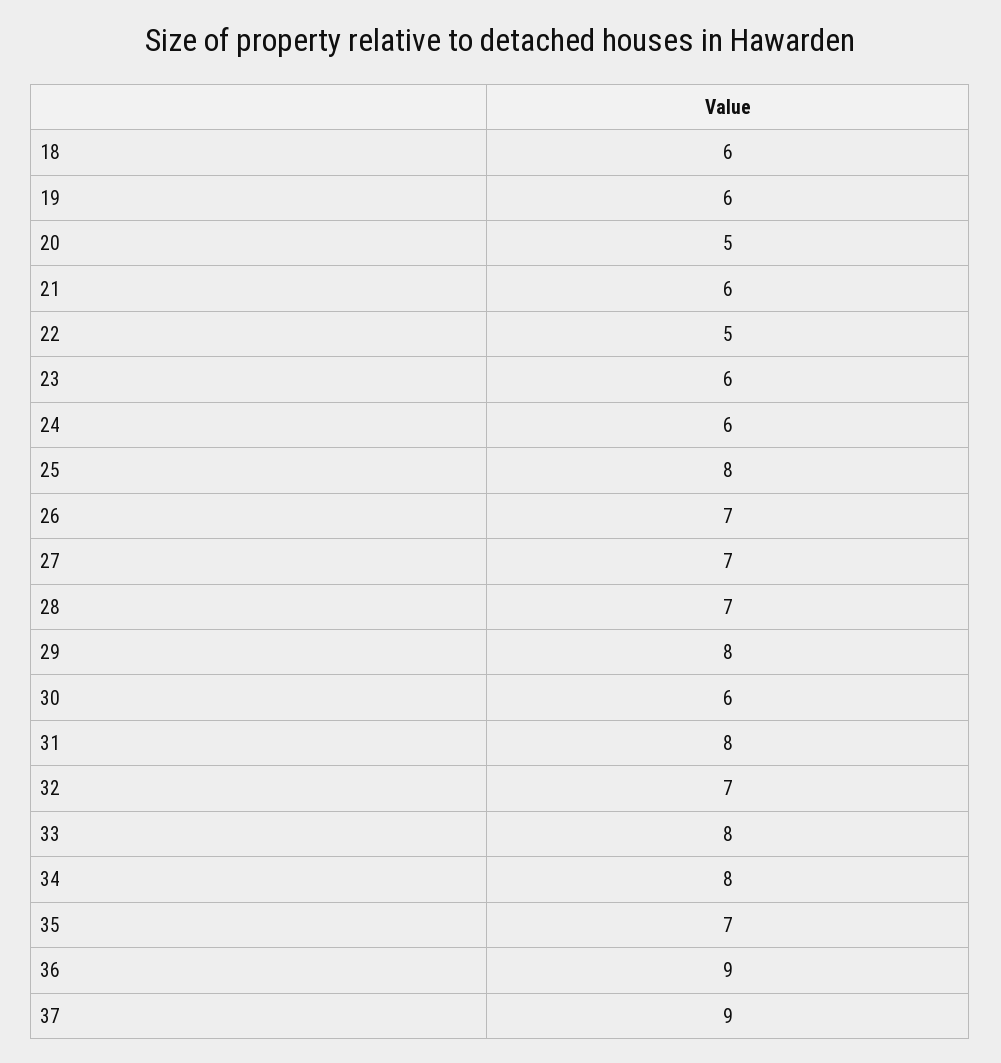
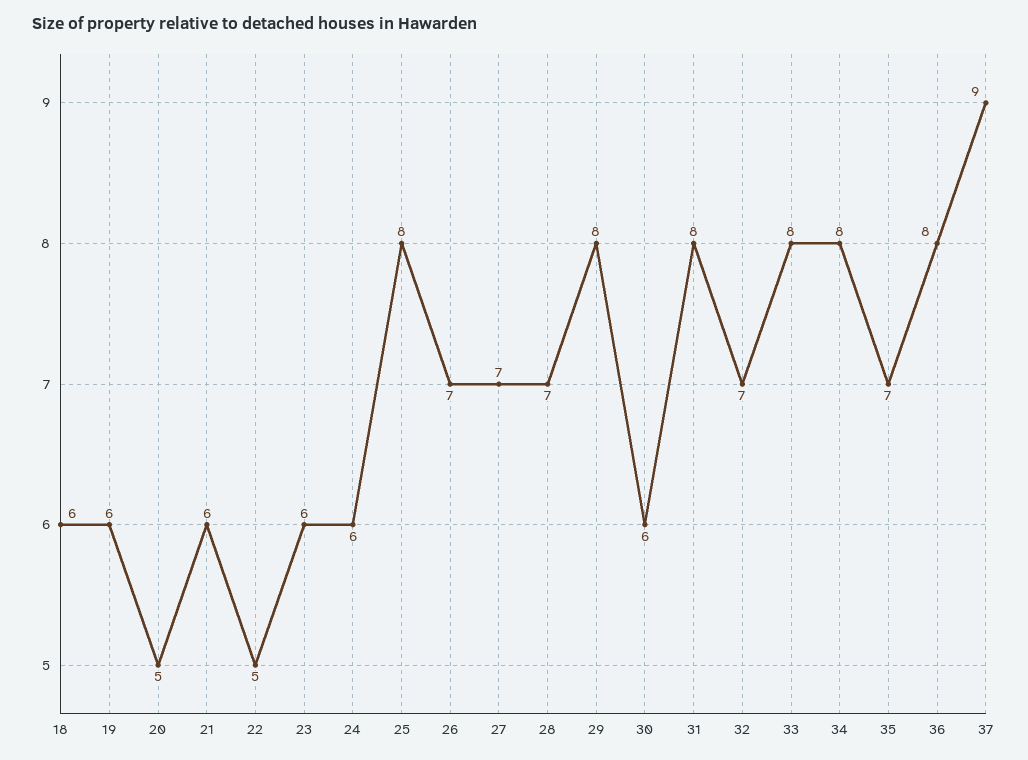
  {
    "18": 6,
    "19": 6,
    "20": 5,
    "21": 6,
    "22": 5,
    "23": 6,
    "24": 6,
    "25": 8,
    "26": 7,
    "27": 7,
    "28": 7,
    "29": 8,
    "30": 6,
    "31": 8,
    "32": 7,
    "33": 8,
    "34": 8,
    "35": 7,
-   "36": 9,
+   "36": 8,
    "37": 9
  }

